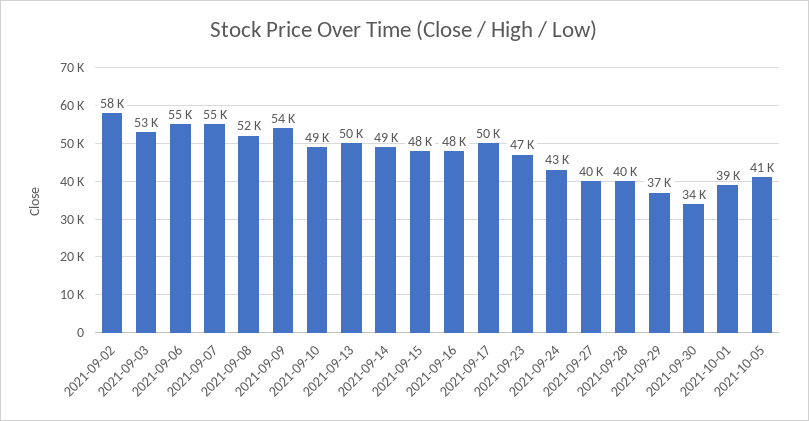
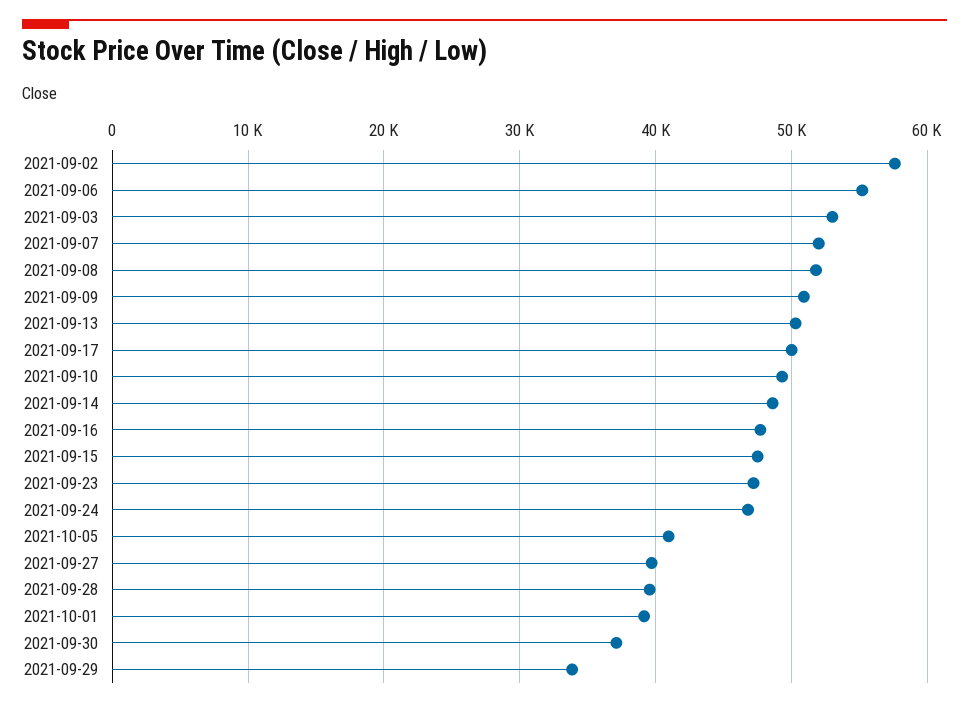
  {
    "2021-09-02": 58000,
    "2021-09-03": 53000,
    "2021-09-06": 55000,
-   "2021-09-07": 55000,
+   "2021-09-07": 52000,
    "2021-09-08": 52000,
-   "2021-09-09": 54000,
+   "2021-09-09": 51000,
    "2021-09-10": 49000,
    "2021-09-13": 50000,
    "2021-09-14": 49000,
    "2021-09-15": 48000,
    "2021-09-16": 48000,
    "2021-09-17": 50000,
    "2021-09-23": 47000,
-   "2021-09-24": 43000,
+   "2021-09-24": 47000,
    "2021-09-27": 40000,
    "2021-09-28": 40000,
-   "2021-09-29": 37000,
+   "2021-09-29": 34000,
-   "2021-09-30": 34000,
+   "2021-09-30": 37000,
    "2021-10-01": 39000,
    "2021-10-05": 41000
  }

